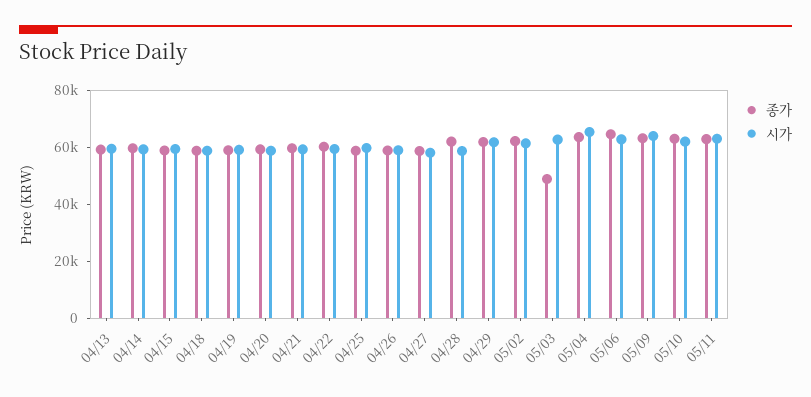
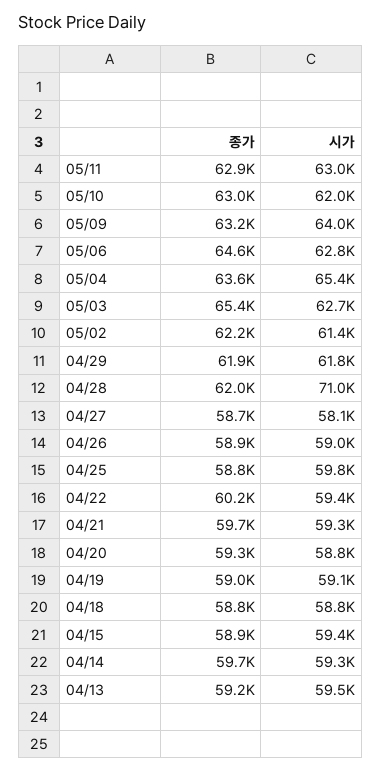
  {
    "종가": {
      "04/13": 59200,
      "04/14": 59700,
      "04/15": 58900,
      "04/18": 58800,
      "04/19": 59000,
      "04/20": 59300,
      "04/21": 59700,
      "04/22": 60200,
      "04/25": 58800,
      "04/26": 58900,
      "04/27": 58700,
      "04/28": 62000,
      "04/29": 61900,
      "05/02": 62200,
-     "05/03": 50000,
+     "05/03": 65400,
      "05/04": 63600,
      "05/06": 64600,
      "05/09": 63200,
      "05/10": 63000,
      "05/11": 62900
    },
    "시가": {
      "04/13": 59500,
      "04/14": 59300,
      "04/15": 59400,
      "04/18": 58800,
      "04/19": 59100,
      "04/20": 58800,
      "04/21": 59300,
      "04/22": 59400,
      "04/25": 59800,
      "04/26": 59000,
      "04/27": 58100,
-     "04/28": 60000,
+     "04/28": 71000,
      "04/29": 61800,
      "05/02": 61400,
      "05/03": 62700,
      "05/04": 65400,
      "05/06": 62800,
      "05/09": 64000,
      "05/10": 62000,
      "05/11": 63000
    }
  }

